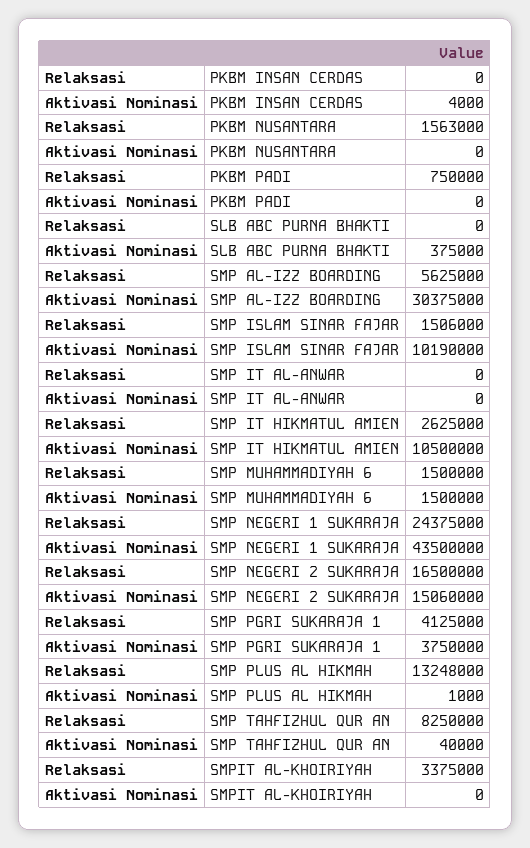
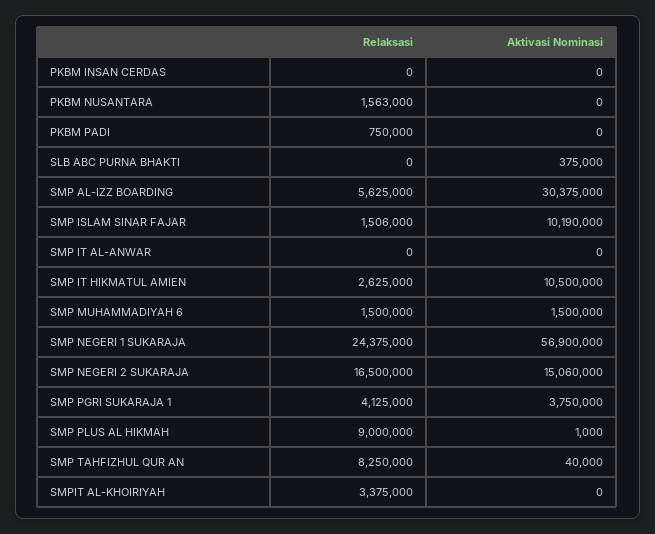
  {
    "Relaksasi": {
      "PKBM INSAN CERDAS": 0,
      "PKBM NUSANTARA": 1563000,
      "PKBM PADI": 750000,
      "SLB ABC PURNA BHAKTI": 0,
      "SMP AL-IZZ BOARDING": 5625000,
      "SMP ISLAM SINAR FAJAR": 1506000,
      "SMP IT AL-ANWAR": 0,
      "SMP IT HIKMATUL AMIEN": 2625000,
      "SMP MUHAMMADIYAH 6": 1500000,
      "SMP NEGERI 1 SUKARAJA": 24375000,
      "SMP NEGERI 2 SUKARAJA": 16500000,
      "SMP PGRI SUKARAJA 1": 4125000,
-     "SMP PLUS AL HIKMAH": 13248000,
+     "SMP PLUS AL HIKMAH": 9000000,
      "SMP TAHFIZHUL QUR AN": 8250000,
      "SMPIT AL-KHOIRIYAH": 3375000
    },
    "Aktivasi Nominasi": {
-     "PKBM INSAN CERDAS": 4000,
+     "PKBM INSAN CERDAS": 0,
      "PKBM NUSANTARA": 0,
      "PKBM PADI": 0,
      "SLB ABC PURNA BHAKTI": 375000,
      "SMP AL-IZZ BOARDING": 30375000,
      "SMP ISLAM SINAR FAJAR": 10190000,
      "SMP IT AL-ANWAR": 0,
      "SMP IT HIKMATUL AMIEN": 10500000,
      "SMP MUHAMMADIYAH 6": 1500000,
-     "SMP NEGERI 1 SUKARAJA": 43500000,
+     "SMP NEGERI 1 SUKARAJA": 56900000,
      "SMP NEGERI 2 SUKARAJA": 15060000,
      "SMP PGRI SUKARAJA 1": 3750000,
      "SMP PLUS AL HIKMAH": 1000,
      "SMP TAHFIZHUL QUR AN": 40000,
      "SMPIT AL-KHOIRIYAH": 0
    }
  }

